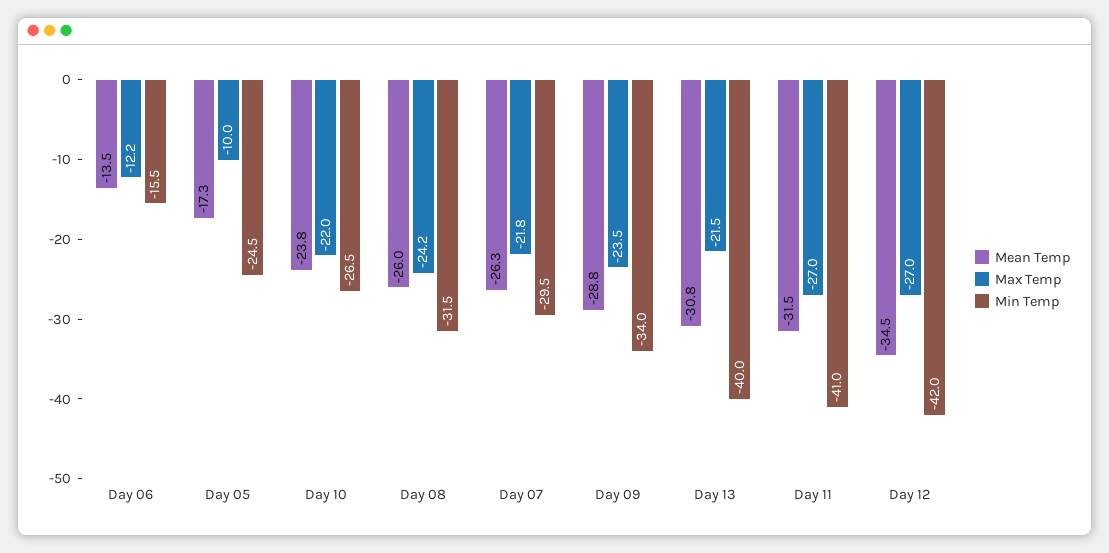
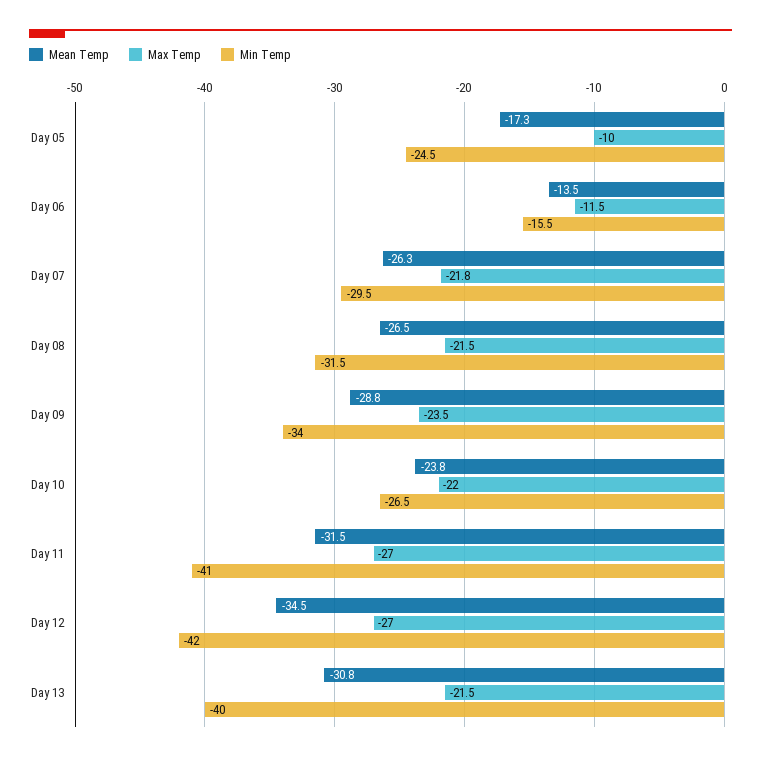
  {
    "Mean Temp": {
      "Day 06": -13.5,
      "Day 05": -17.3,
      "Day 10": -23.8,
-     "Day 08": -26,
+     "Day 08": -26.5,
      "Day 07": -26.3,
      "Day 09": -28.8,
      "Day 13": -30.8,
      "Day 11": -31.5,
      "Day 12": -34.5
    },
    "Max Temp": {
-     "Day 06": -12.2,
+     "Day 06": -11.5,
      "Day 05": -10,
      "Day 10": -22,
-     "Day 08": -24.2,
+     "Day 08": -21.5,
      "Day 07": -21.8,
      "Day 09": -23.5,
      "Day 13": -21.5,
      "Day 11": -27,
      "Day 12": -27
    },
    "Min Temp": {
      "Day 06": -15.5,
      "Day 05": -24.5,
      "Day 10": -26.5,
      "Day 08": -31.5,
      "Day 07": -29.5,
      "Day 09": -34,
      "Day 13": -40,
      "Day 11": -41,
      "Day 12": -42
    }
  }

